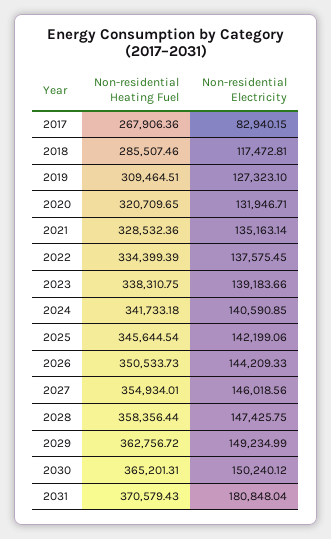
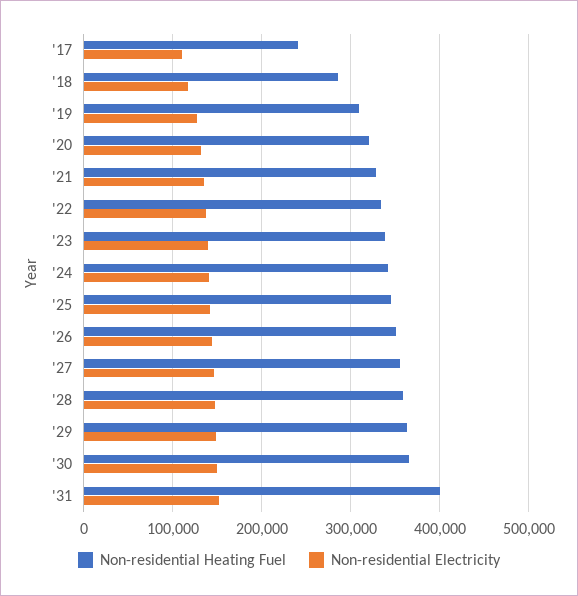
  {
    "Non-residential Heating Fuel": {
-     "2017": 267906.36,
+     "2017": 240000,
      "2018": 285507.46,
      "2019": 309464.51,
      "2020": 320709.65,
      "2021": 328532.36,
      "2022": 334399.39,
      "2023": 338310.75,
      "2024": 341733.18,
      "2025": 345644.54,
      "2026": 350533.73,
      "2027": 354934.01,
      "2028": 358356.44,
      "2029": 362756.72,
      "2030": 365201.31,
-     "2031": 370579.43
+     "2031": 400000
    },
    "Non-residential Electricity": {
-     "2017": 82940.15,
+     "2017": 110000,
      "2018": 117472.81,
      "2019": 127323.1,
      "2020": 131946.71,
      "2021": 135163.14,
      "2022": 137575.45,
      "2023": 139183.66,
      "2024": 140590.85,
      "2025": 142199.06,
      "2026": 144209.33,
      "2027": 146018.56,
      "2028": 147425.75,
      "2029": 149234.99,
      "2030": 150240.12,
-     "2031": 180848.04
+     "2031": 150000
    }
  }

